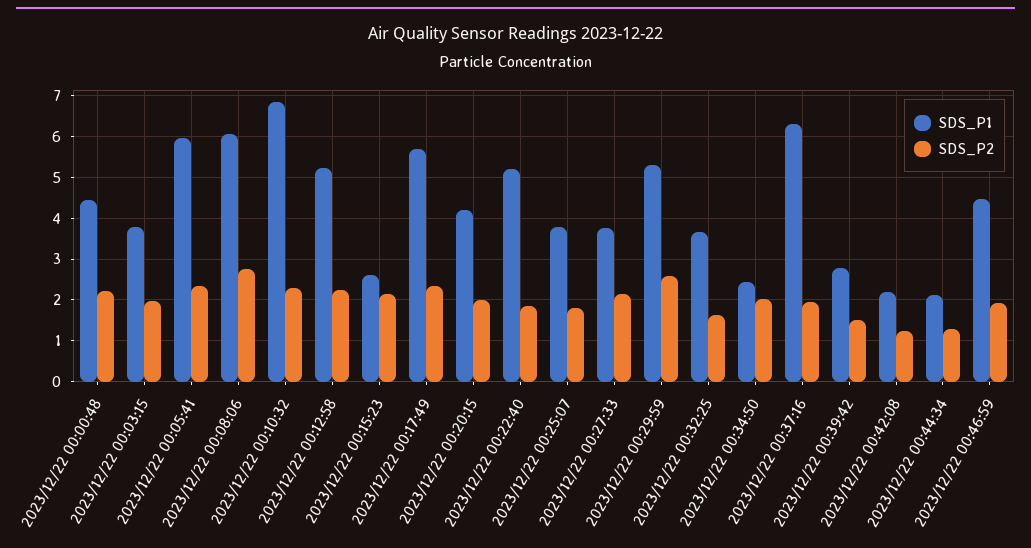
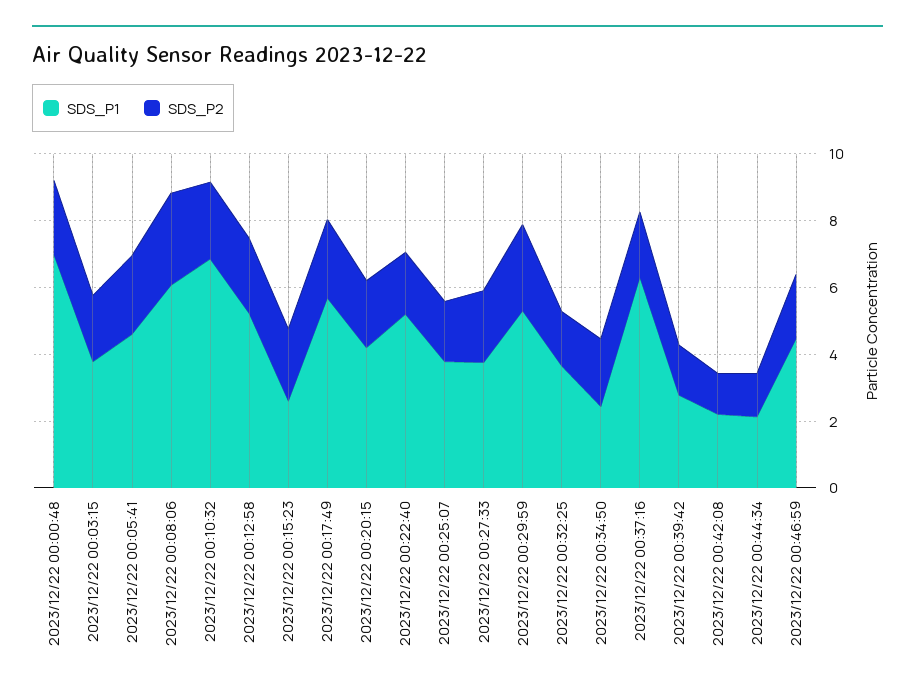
  {
    "SDS_P1": {
-     "2023/12/22 00:00:48": 4.4,
+     "2023/12/22 00:00:48": 7,
      "2023/12/22 00:03:15": 3.8,
-     "2023/12/22 00:05:41": 6,
+     "2023/12/22 00:05:41": 4.5,
      "2023/12/22 00:08:06": 6,
      "2023/12/22 00:10:32": 6.8,
      "2023/12/22 00:12:58": 5.2,
      "2023/12/22 00:15:23": 2.6,
      "2023/12/22 00:17:49": 5.6,
      "2023/12/22 00:20:15": 4.2,
      "2023/12/22 00:22:40": 5.2,
      "2023/12/22 00:25:07": 3.8,
      "2023/12/22 00:27:33": 3.8,
      "2023/12/22 00:29:59": 5.4,
      "2023/12/22 00:32:25": 3.6,
      "2023/12/22 00:34:50": 2.4,
      "2023/12/22 00:37:16": 6.4,
      "2023/12/22 00:39:42": 2.8,
      "2023/12/22 00:42:08": 2.2,
      "2023/12/22 00:44:34": 2.2,
      "2023/12/22 00:46:59": 4.4
    },
    "SDS_P2": {
      "2023/12/22 00:00:48": 2.2,
      "2023/12/22 00:03:15": 2,
      "2023/12/22 00:05:41": 2.4,
      "2023/12/22 00:08:06": 2.8,
      "2023/12/22 00:10:32": 2.4,
      "2023/12/22 00:12:58": 2.2,
      "2023/12/22 00:15:23": 2.2,
      "2023/12/22 00:17:49": 2.4,
      "2023/12/22 00:20:15": 2,
      "2023/12/22 00:22:40": 1.8,
      "2023/12/22 00:25:07": 1.8,
      "2023/12/22 00:27:33": 2.2,
      "2023/12/22 00:29:59": 2.6,
      "2023/12/22 00:32:25": 1.6,
      "2023/12/22 00:34:50": 2,
      "2023/12/22 00:37:16": 2,
      "2023/12/22 00:39:42": 1.6,
      "2023/12/22 00:42:08": 1.2,
      "2023/12/22 00:44:34": 1.4,
      "2023/12/22 00:46:59": 2
    }
  }

